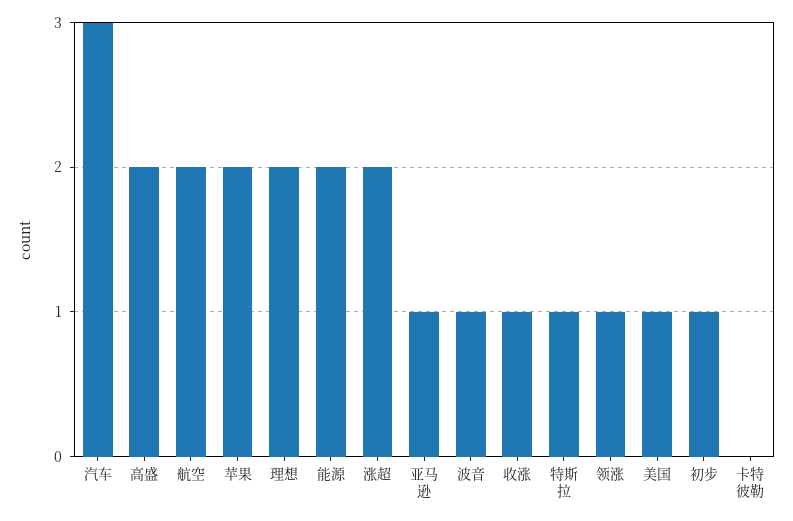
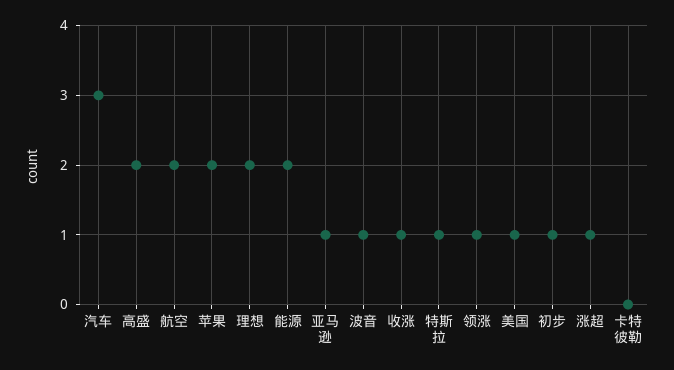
  {
    "汽车": 3,
    "高盛": 2,
    "航空": 2,
    "苹果": 2,
    "理想": 2,
    "能源": 2,
-   "涨超": 2,
+   "涨超": 1,
    "亚马逊": 1,
    "波音": 1,
    "收涨": 1,
    "特斯拉": 1,
    "领涨": 1,
    "美国": 1,
    "初步": 1,
    "卡特彼勒": 0
  }

